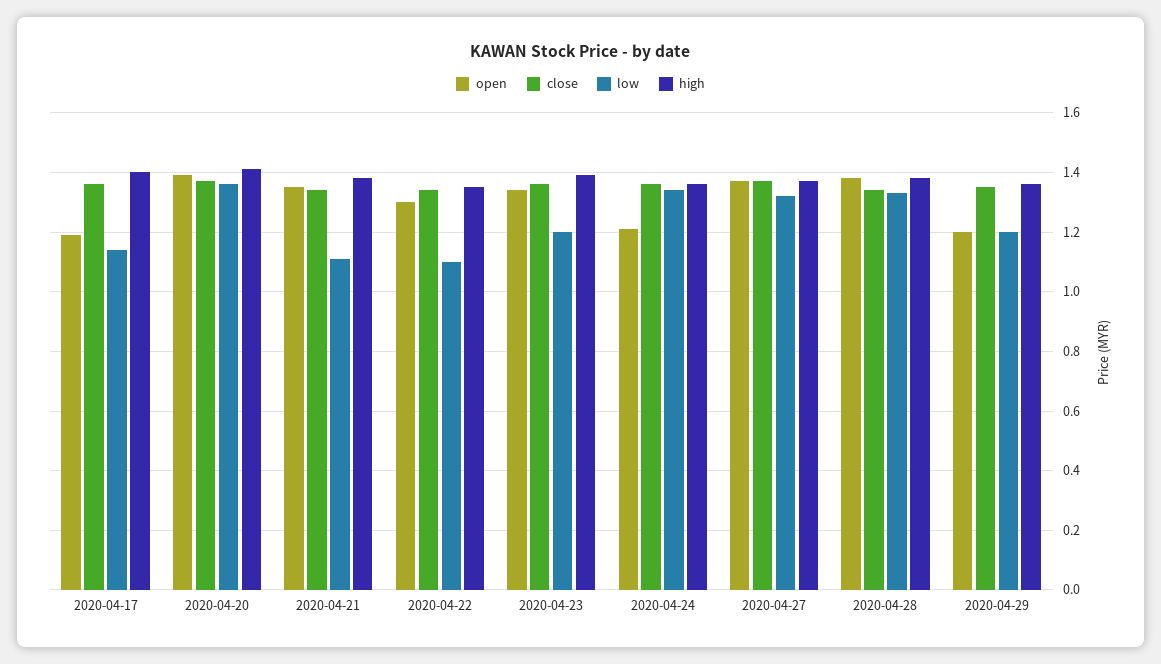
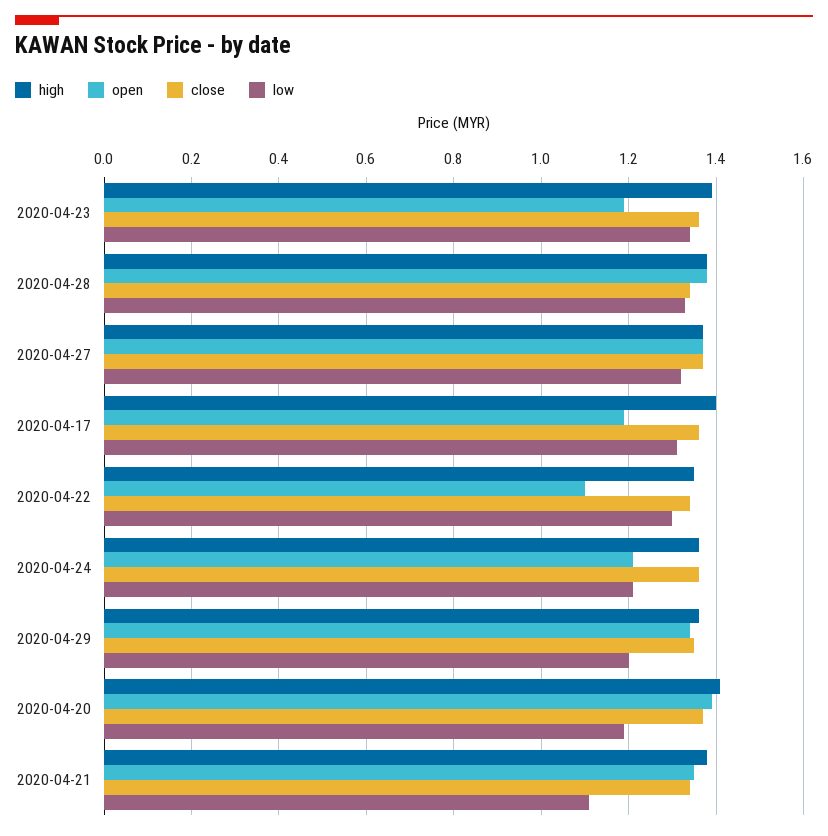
  {
    "open": {
      "2020-04-17": 1.2,
      "2020-04-20": 1.4,
      "2020-04-21": 1.35,
-     "2020-04-22": 1.3,
+     "2020-04-22": 1.1,
-     "2020-04-23": 1.35,
+     "2020-04-23": 1.2,
      "2020-04-24": 1.2,
      "2020-04-27": 1.35,
      "2020-04-28": 1.4,
-     "2020-04-29": 1.2
+     "2020-04-29": 1.35
    },
    "close": {
      "2020-04-17": 1.35,
      "2020-04-20": 1.35,
      "2020-04-21": 1.35,
      "2020-04-22": 1.35,
      "2020-04-23": 1.35,
      "2020-04-24": 1.35,
      "2020-04-27": 1.35,
      "2020-04-28": 1.35,
      "2020-04-29": 1.35
    },
    "low": {
-     "2020-04-17": 1.15,
+     "2020-04-17": 1.3,
-     "2020-04-20": 1.35,
+     "2020-04-20": 1.2,
      "2020-04-21": 1.1,
-     "2020-04-22": 1.1,
+     "2020-04-22": 1.3,
-     "2020-04-23": 1.2,
+     "2020-04-23": 1.35,
-     "2020-04-24": 1.35,
+     "2020-04-24": 1.2,
      "2020-04-27": 1.3,
      "2020-04-28": 1.35,
      "2020-04-29": 1.2
    },
    "high": {
      "2020-04-17": 1.4,
      "2020-04-20": 1.4,
      "2020-04-21": 1.4,
      "2020-04-22": 1.35,
      "2020-04-23": 1.4,
      "2020-04-24": 1.35,
      "2020-04-27": 1.35,
      "2020-04-28": 1.4,
      "2020-04-29": 1.35
    }
  }

